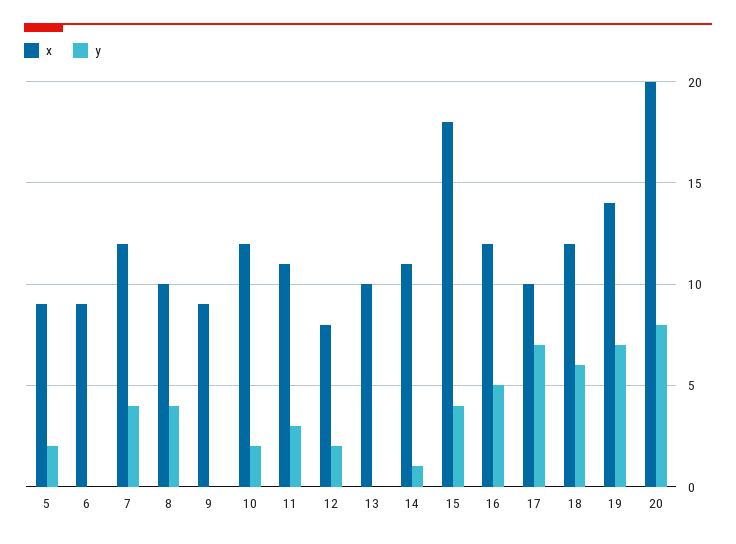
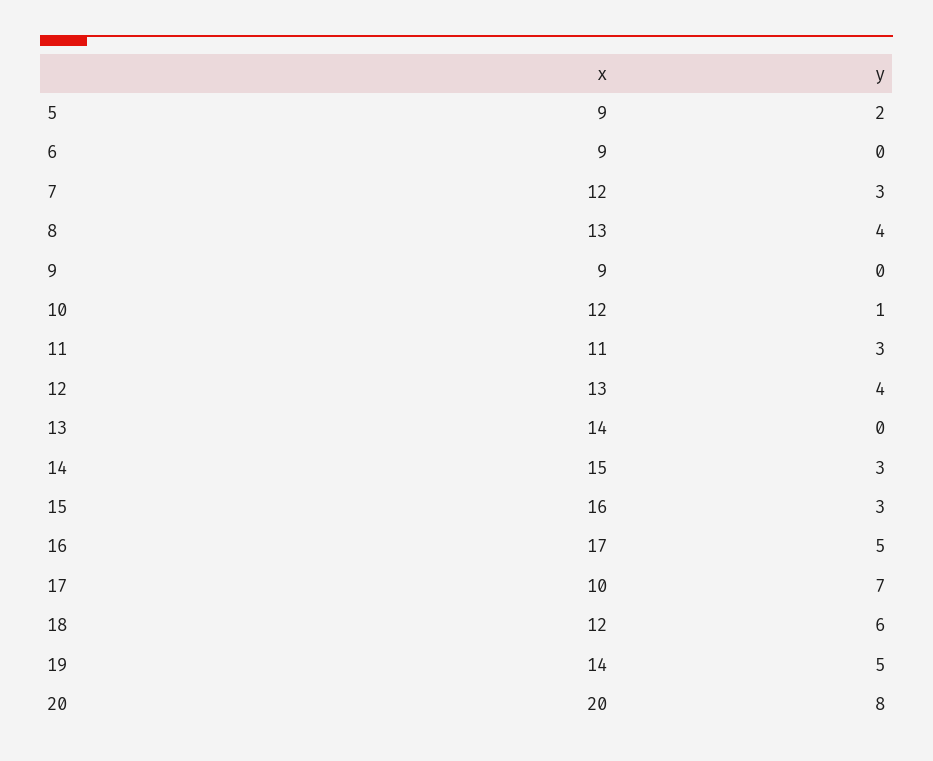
  {
    "x": {
      "5": 9,
      "6": 9,
      "7": 12,
-     "8": 10,
+     "8": 13,
      "9": 9,
      "10": 12,
      "11": 11,
-     "12": 8,
+     "12": 13,
-     "13": 10,
+     "13": 14,
-     "14": 11,
+     "14": 15,
-     "15": 18,
+     "15": 16,
-     "16": 12,
+     "16": 17,
      "17": 10,
      "18": 12,
      "19": 14,
      "20": 20
    },
    "y": {
      "5": 2,
      "6": 0,
-     "7": 4,
+     "7": 3,
      "8": 4,
      "9": 0,
-     "10": 2,
+     "10": 1,
      "11": 3,
-     "12": 2,
+     "12": 4,
      "13": 0,
-     "14": 1,
+     "14": 3,
-     "15": 4,
+     "15": 3,
      "16": 5,
      "17": 7,
      "18": 6,
-     "19": 7,
+     "19": 5,
      "20": 8
    }
  }

